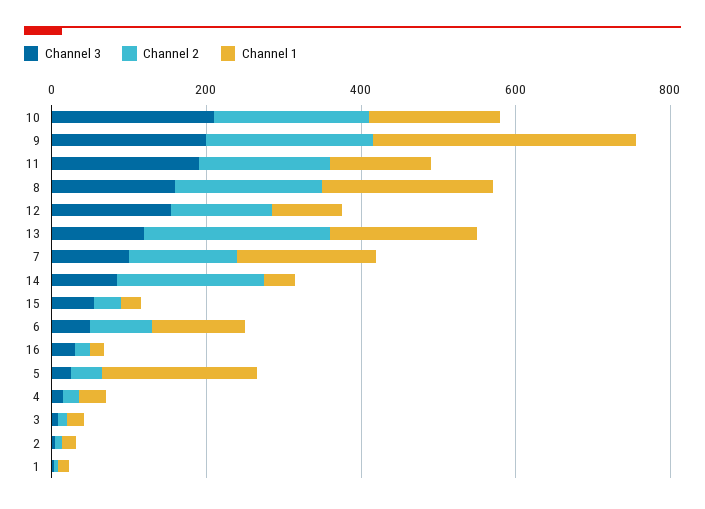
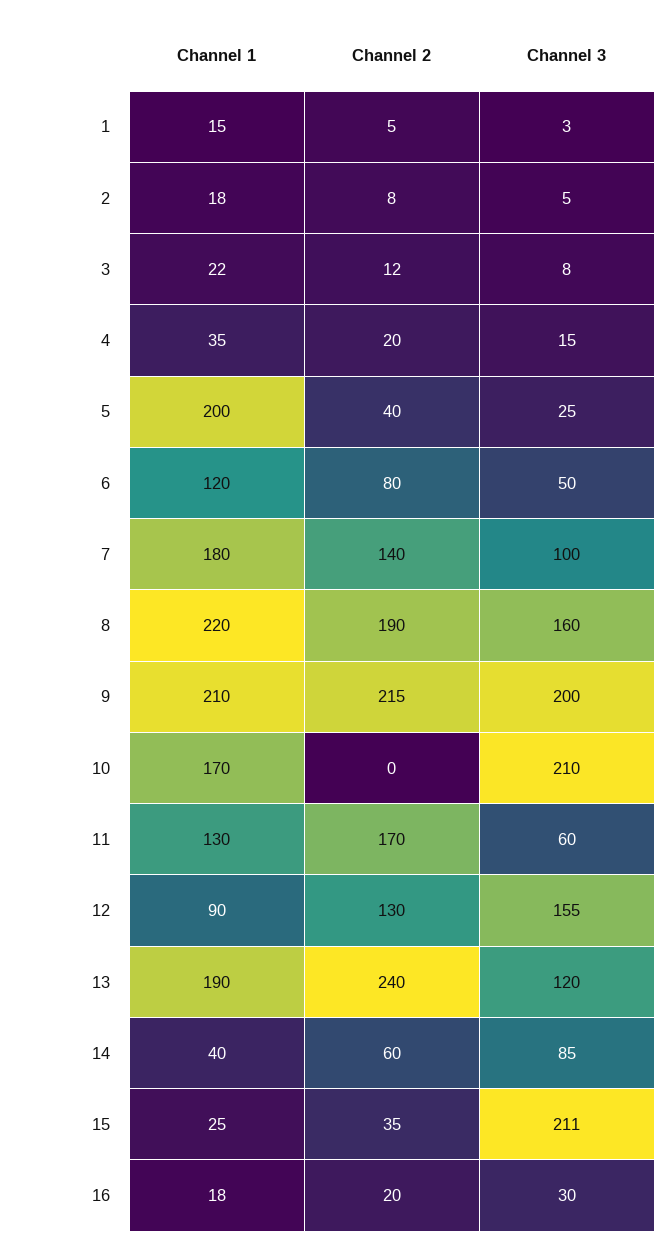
  {
    "Channel 3": {
      "10": 210,
      "9": 200,
-     "11": 200,
+     "11": 60,
      "8": 160,
      "12": 155,
      "13": 120,
      "7": 100,
      "14": 85,
-     "15": 50,
+     "15": 211,
      "6": 50,
      "16": 30,
      "5": 25,
      "4": 15,
      "3": 8,
      "2": 5,
      "1": 3
    },
    "Channel 2": {
-     "10": 200,
+     "10": 0,
      "9": 215,
      "11": 170,
      "8": 190,
      "12": 130,
      "13": 240,
      "7": 140,
-     "14": 200,
+     "14": 60,
      "15": 35,
      "6": 80,
      "16": 20,
      "5": 40,
      "4": 20,
      "3": 12,
      "2": 8,
      "1": 5
    },
    "Channel 1": {
      "10": 170,
-     "9": 350,
+     "9": 210,
      "11": 130,
      "8": 220,
      "12": 90,
      "13": 190,
      "7": 180,
      "14": 40,
      "15": 25,
      "6": 120,
      "16": 18,
      "5": 200,
      "4": 35,
      "3": 22,
      "2": 18,
      "1": 15
    }
  }

